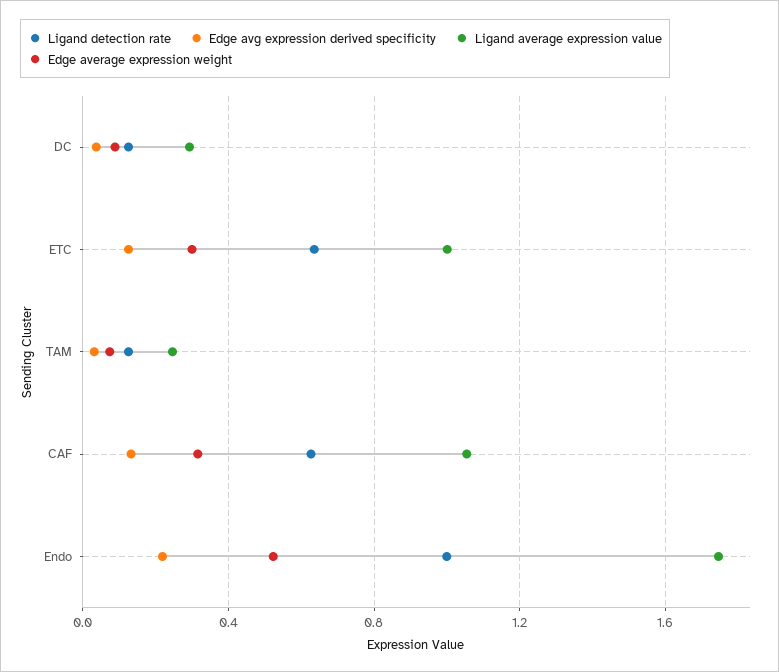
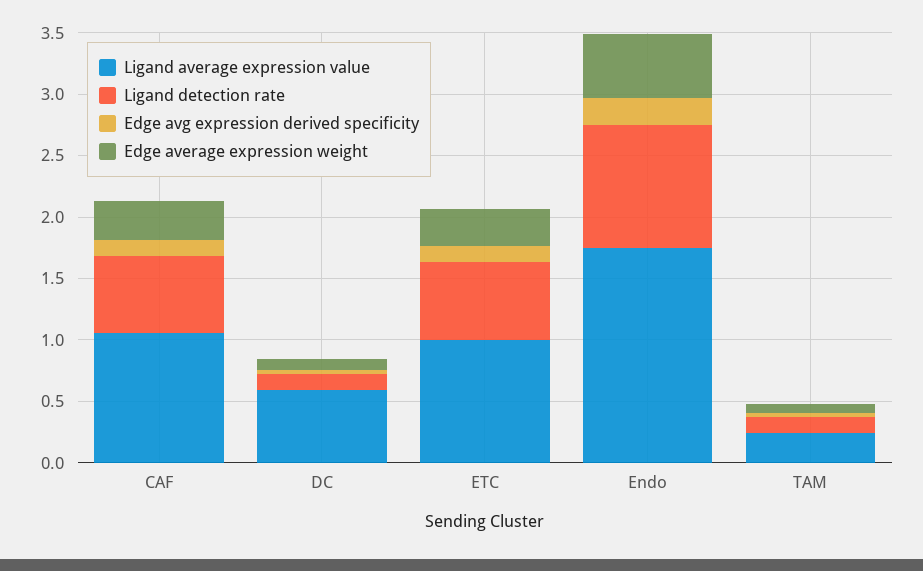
  {
    "Ligand detection rate": {
      "DC": 0.15,
      "ETC": 0.65,
      "TAM": 0.15,
      "CAF": 0.65,
      "Endo": 1
    },
    "Edge avg expression derived specificity": {
      "DC": 0.05,
      "ETC": 0.15,
      "TAM": 0.05,
      "CAF": 0.15,
      "Endo": 0.2
    },
    "Ligand average expression value": {
-     "DC": 0.3,
+     "DC": 0.6,
      "ETC": 1,
      "TAM": 0.25,
      "CAF": 1.05,
      "Endo": 1.75
    },
    "Edge average expression weight": {
      "DC": 0.1,
      "ETC": 0.3,
      "TAM": 0.05,
      "CAF": 0.3,
      "Endo": 0.5
    }
  }

